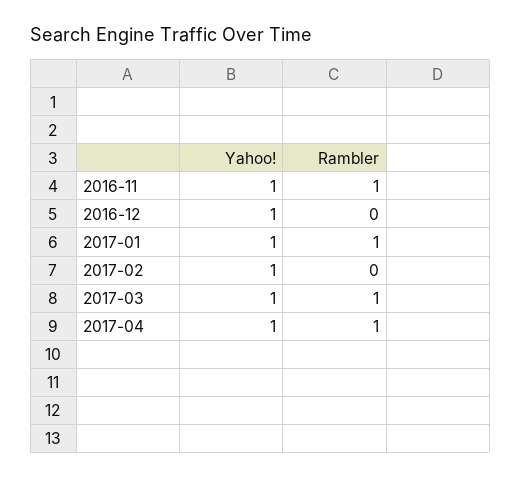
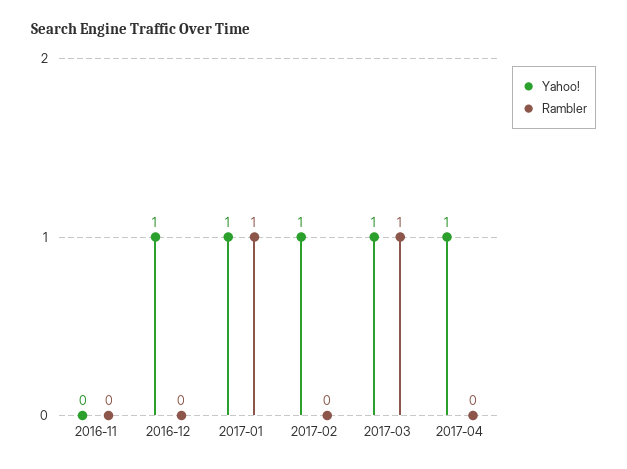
  {
    "Yahoo!": {
-     "2016-11": 1,
+     "2016-11": 0,
      "2016-12": 1,
      "2017-01": 1,
      "2017-02": 1,
      "2017-03": 1,
      "2017-04": 1
    },
    "Rambler": {
-     "2016-11": 1,
+     "2016-11": 0,
      "2016-12": 0,
      "2017-01": 1,
      "2017-02": 0,
      "2017-03": 1,
-     "2017-04": 1
+     "2017-04": 0
    }
  }

